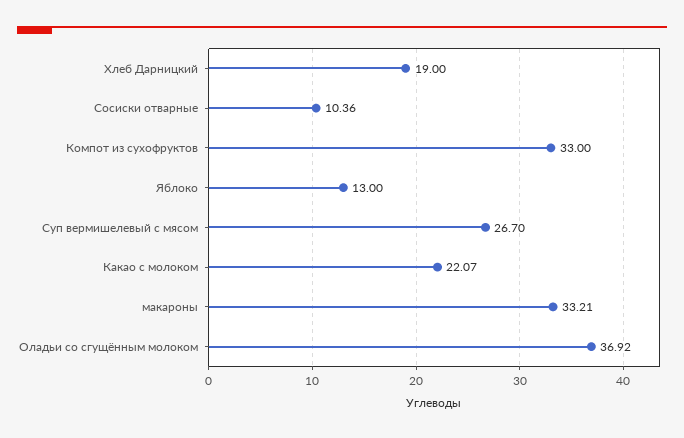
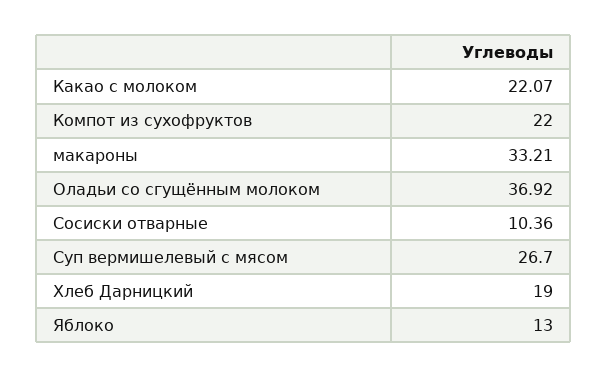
  {
    "Хлеб Дарницкий": 19,
    "Сосиски отварные": 10.36,
-   "Компот из сухофруктов": 33,
+   "Компот из сухофруктов": 22,
    "Яблоко": 13,
    "Суп вермишелевый с мясом": 26.7,
    "Какао с молоком": 22.07,
    "макароны": 33.21,
    "Оладьи со сгущённым молоком": 36.92
  }

